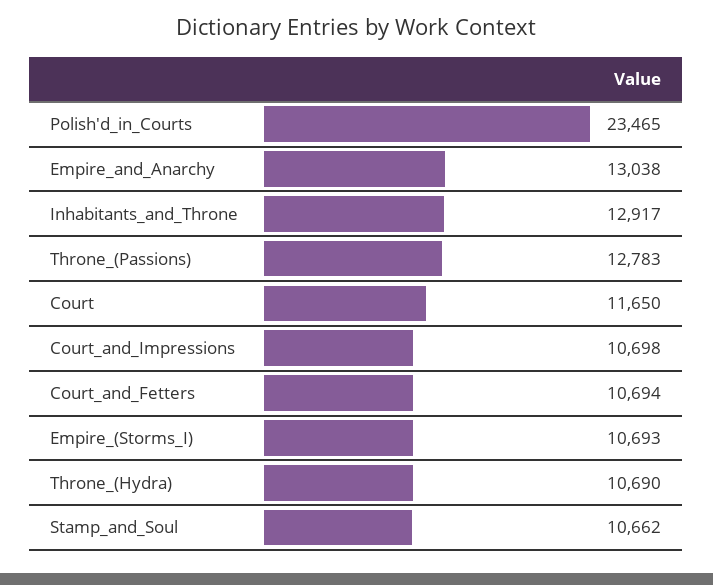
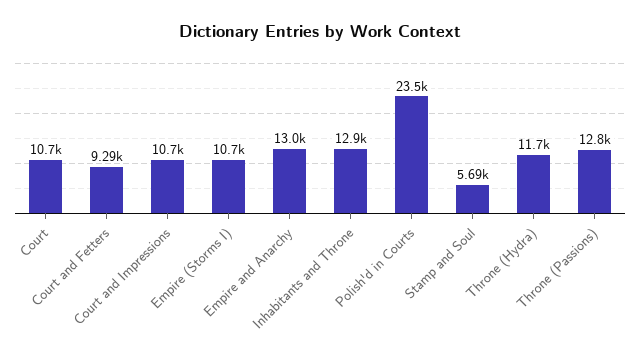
  {
    "Polish'd_in_Courts": 23465,
    "Empire_and_Anarchy": 13038,
    "Inhabitants_and_Throne": 12917,
    "Throne_(Passions)": 12783,
-   "Court": 11650,
+   "Court": 10700,
    "Court_and_Impressions": 10698,
-   "Court_and_Fetters": 10694,
+   "Court_and_Fetters": 9290,
    "Empire_(Storms_I)": 10693,
-   "Throne_(Hydra)": 10690,
+   "Throne_(Hydra)": 11700,
-   "Stamp_and_Soul": 10662
+   "Stamp_and_Soul": 5690
  }

